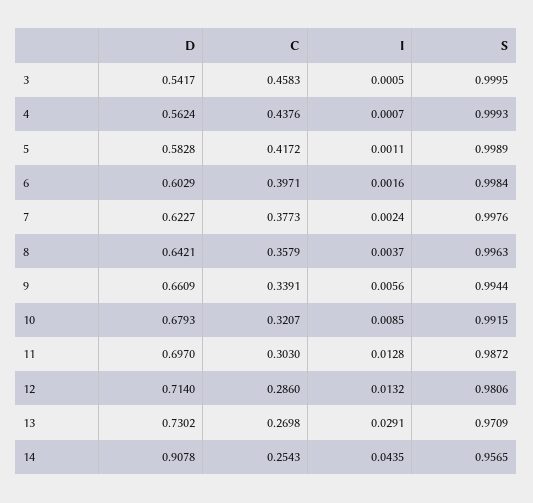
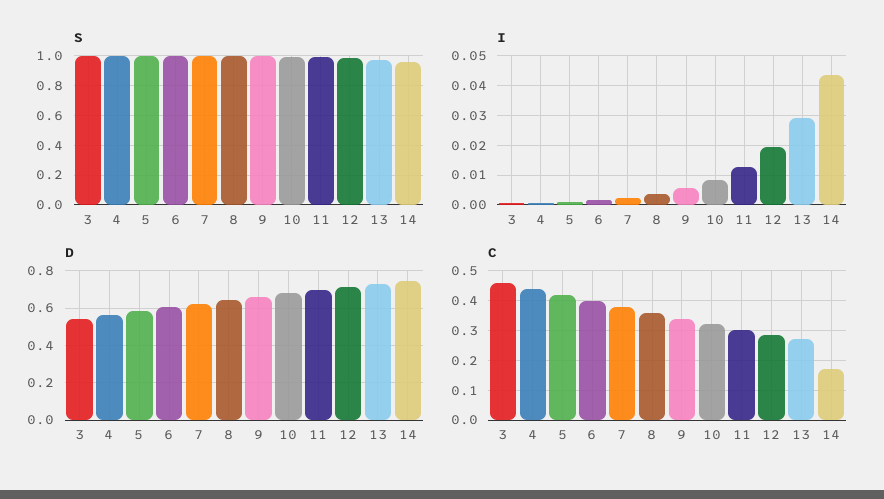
  {
    "D": {
      "3": 0.5417,
      "4": 0.5624,
      "5": 0.5828,
      "6": 0.6029,
      "7": 0.6227,
      "8": 0.6421,
      "9": 0.6609,
      "10": 0.6793,
      "11": 0.697,
      "12": 0.714,
      "13": 0.7302,
-     "14": 0.9078
+     "14": 0.75
    },
    "C": {
      "3": 0.4583,
      "4": 0.4376,
      "5": 0.4172,
      "6": 0.3971,
      "7": 0.3773,
      "8": 0.3579,
      "9": 0.3391,
      "10": 0.3207,
      "11": 0.303,
      "12": 0.286,
      "13": 0.2698,
-     "14": 0.2543
+     "14": 0.175
    },
    "I": {
      "3": 0.0005,
      "4": 0.0007,
      "5": 0.0011,
      "6": 0.0016,
      "7": 0.0024,
      "8": 0.0037,
      "9": 0.0056,
      "10": 0.0085,
      "11": 0.0128,
-     "12": 0.0132,
+     "12": 0.02,
      "13": 0.0291,
      "14": 0.0435
    },
    "S": {
      "3": 0.9995,
      "4": 0.9993,
      "5": 0.9989,
      "6": 0.9984,
      "7": 0.9976,
      "8": 0.9963,
      "9": 0.9944,
      "10": 0.9915,
      "11": 0.9872,
      "12": 0.9806,
      "13": 0.9709,
      "14": 0.9565
    }
  }

